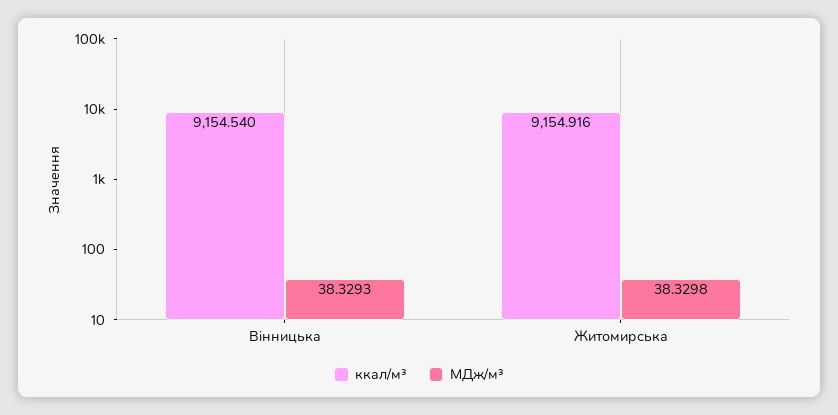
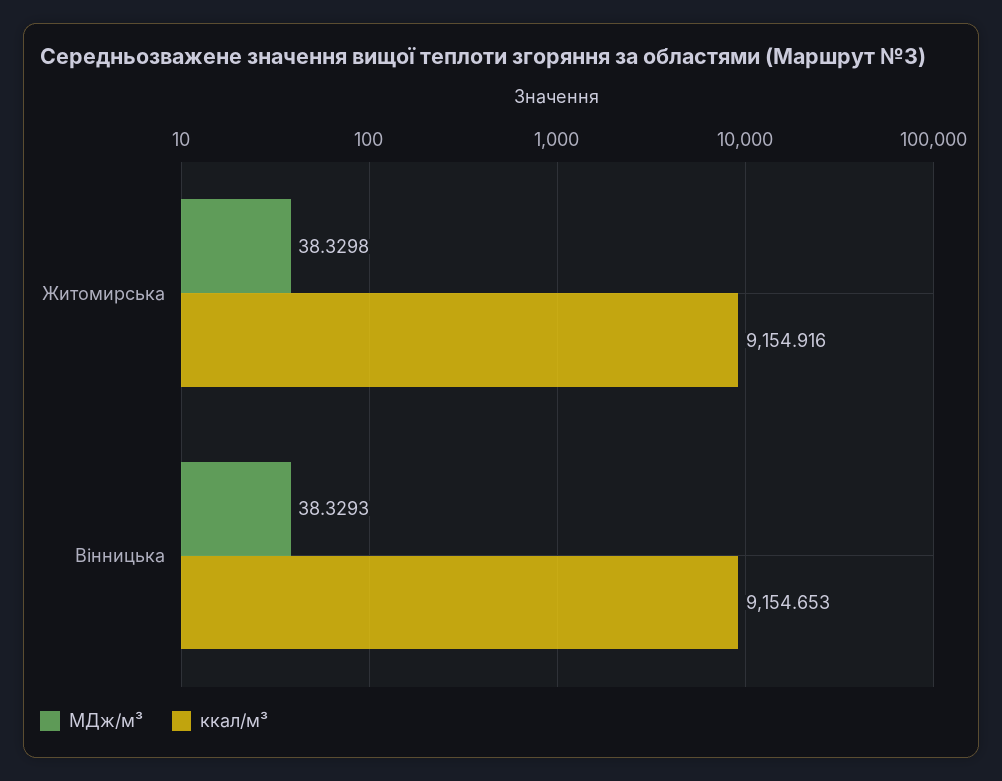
  {
    "ккал/м³": {
-     "Вінницька": 9154.54,
+     "Вінницька": 9154.653,
      "Житомирська": 9154.916
    },
    "МДж/м³": {
      "Вінницька": 38.3293,
      "Житомирська": 38.3298
    }
  }

